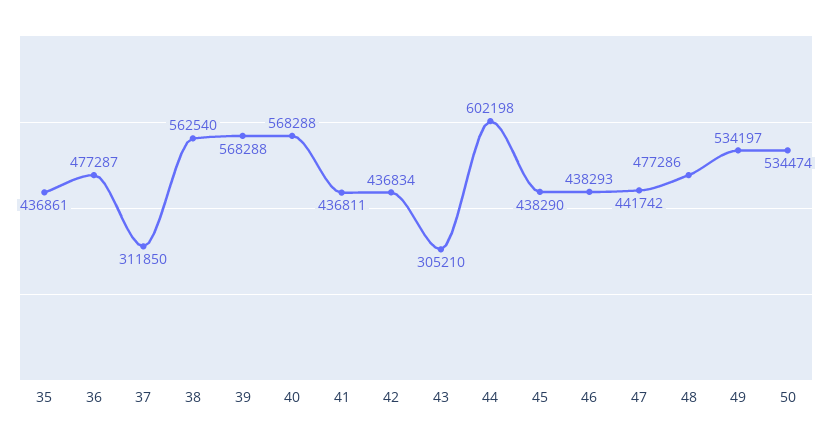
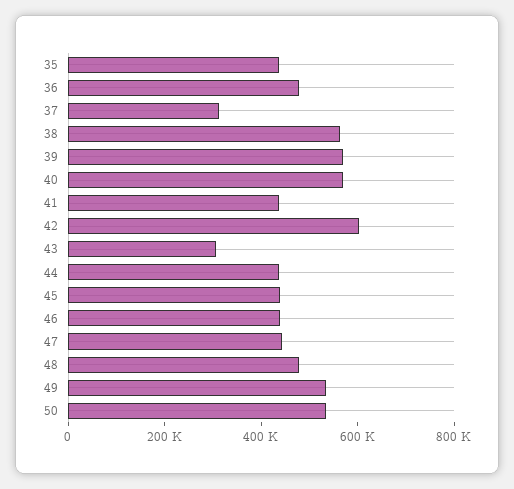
  {
    "35": 436861,
    "36": 477287,
    "37": 311850,
    "38": 562540,
    "39": 568288,
    "40": 568288,
    "41": 436811,
-   "42": 436834,
+   "42": 600000,
    "43": 305210,
-   "44": 602198,
+   "44": 450000,
    "45": 438290,
    "46": 438293,
    "47": 441742,
    "48": 477286,
    "49": 534197,
    "50": 534474
  }

